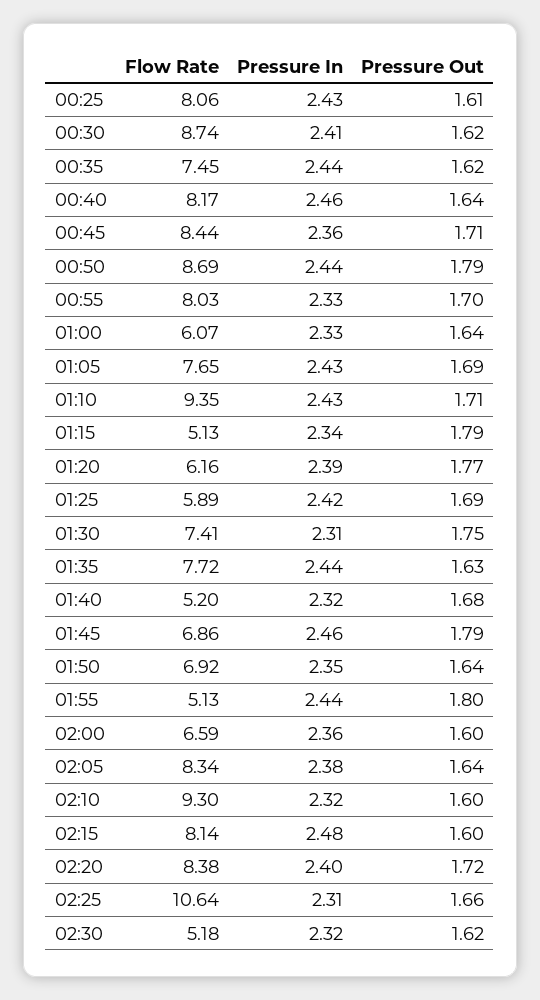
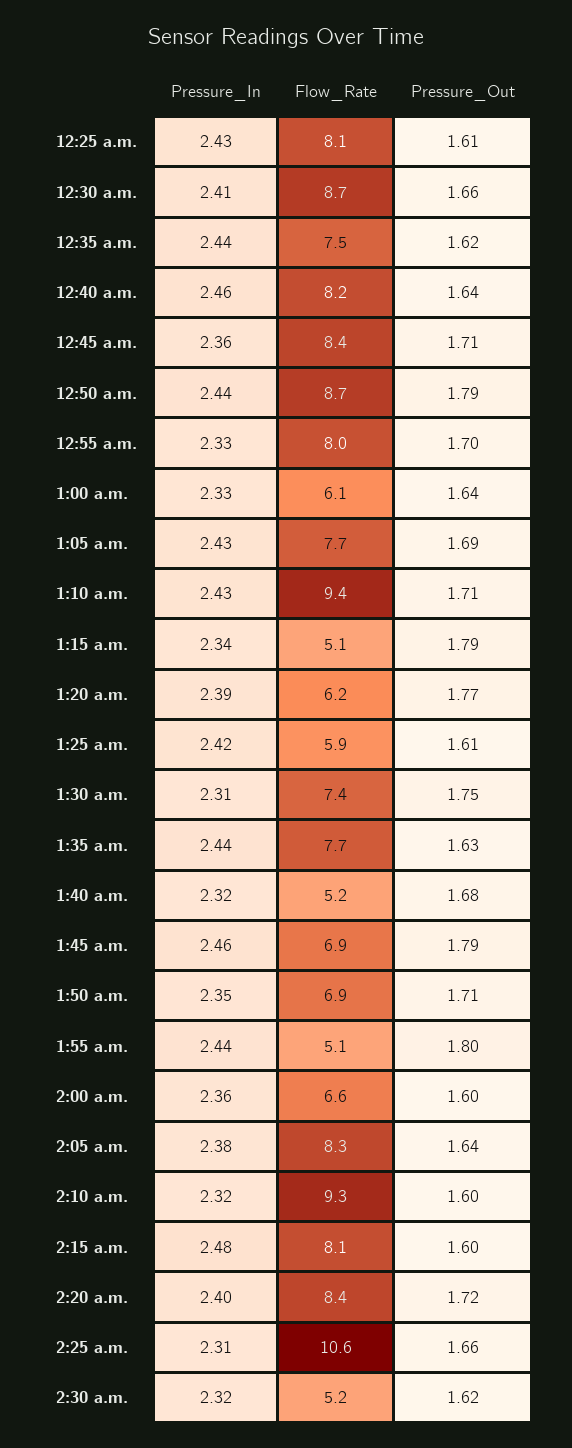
  {
    "Flow Rate": {
      "00:25": 8.06,
      "00:30": 8.74,
      "00:35": 7.45,
      "00:40": 8.17,
      "00:45": 8.44,
      "00:50": 8.69,
      "00:55": 8.03,
      "01:00": 6.07,
      "01:05": 7.65,
      "01:10": 9.35,
      "01:15": 5.13,
      "01:20": 6.16,
      "01:25": 5.89,
      "01:30": 7.41,
      "01:35": 7.72,
      "01:40": 5.2,
      "01:45": 6.86,
      "01:50": 6.92,
      "01:55": 5.13,
      "02:00": 6.59,
      "02:05": 8.34,
      "02:10": 9.3,
      "02:15": 8.14,
      "02:20": 8.38,
      "02:25": 10.64,
      "02:30": 5.18
    },
    "Pressure In": {
      "00:25": 2.43,
      "00:30": 2.41,
      "00:35": 2.44,
      "00:40": 2.46,
      "00:45": 2.36,
      "00:50": 2.44,
      "00:55": 2.33,
      "01:00": 2.33,
      "01:05": 2.43,
      "01:10": 2.43,
      "01:15": 2.34,
      "01:20": 2.39,
      "01:25": 2.42,
      "01:30": 2.31,
      "01:35": 2.44,
      "01:40": 2.32,
      "01:45": 2.46,
      "01:50": 2.35,
      "01:55": 2.44,
      "02:00": 2.36,
      "02:05": 2.38,
      "02:10": 2.32,
      "02:15": 2.48,
      "02:20": 2.4,
      "02:25": 2.31,
      "02:30": 2.32
    },
    "Pressure Out": {
      "00:25": 1.61,
-     "00:30": 1.62,
+     "00:30": 1.66,
      "00:35": 1.62,
      "00:40": 1.64,
      "00:45": 1.71,
      "00:50": 1.79,
      "00:55": 1.7,
      "01:00": 1.64,
      "01:05": 1.69,
      "01:10": 1.71,
      "01:15": 1.79,
      "01:20": 1.77,
-     "01:25": 1.69,
+     "01:25": 1.61,
      "01:30": 1.75,
      "01:35": 1.63,
      "01:40": 1.68,
      "01:45": 1.79,
-     "01:50": 1.64,
+     "01:50": 1.71,
      "01:55": 1.8,
      "02:00": 1.6,
      "02:05": 1.64,
      "02:10": 1.6,
      "02:15": 1.6,
      "02:20": 1.72,
      "02:25": 1.66,
      "02:30": 1.62
    }
  }

